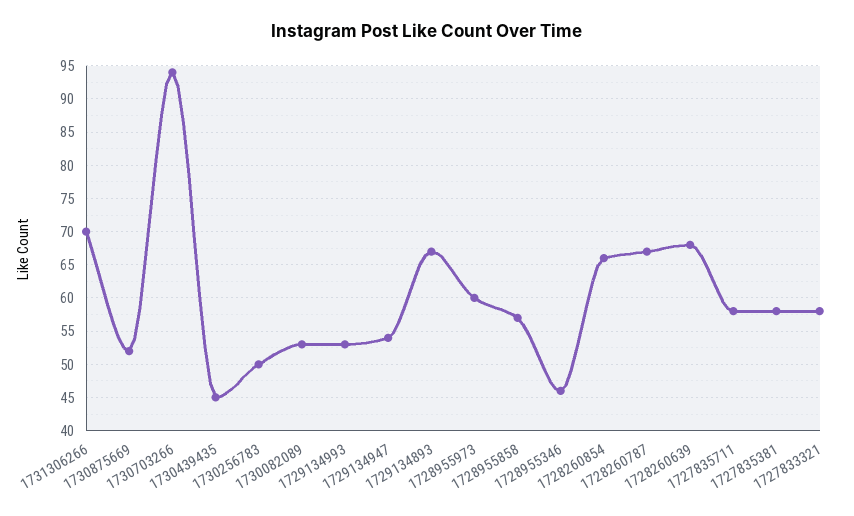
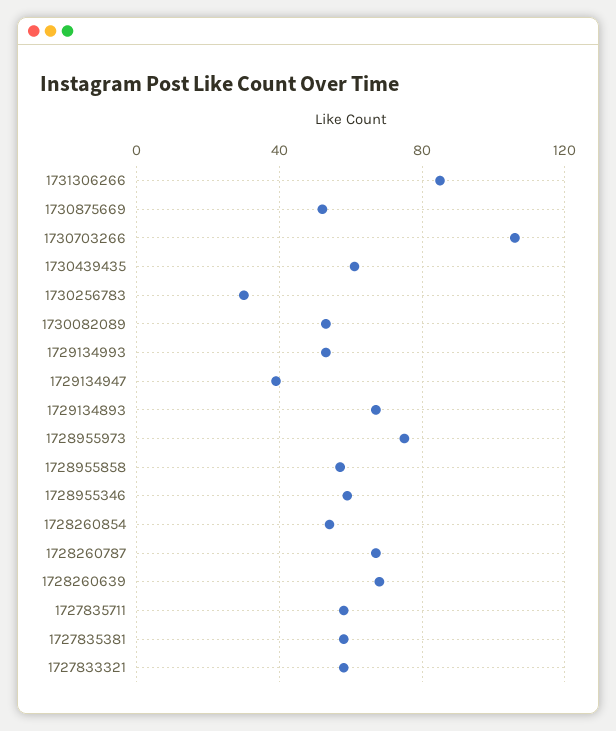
  {
-   "1731306266": 70,
+   "1731306266": 85,
    "1730875669": 52,
-   "1730703266": 94,
+   "1730703266": 105,
-   "1730439435": 45,
+   "1730439435": 60,
-   "1730256783": 50,
+   "1730256783": 30,
    "1730082089": 53,
    "1729134993": 53,
-   "1729134947": 54,
+   "1729134947": 40,
    "1729134893": 67,
-   "1728955973": 60,
+   "1728955973": 75,
    "1728955858": 57,
-   "1728955346": 46,
+   "1728955346": 60,
-   "1728260854": 66,
+   "1728260854": 55,
    "1728260787": 67,
    "1728260639": 68,
    "1727835711": 58,
    "1727835381": 58,
    "1727833321": 58
  }

